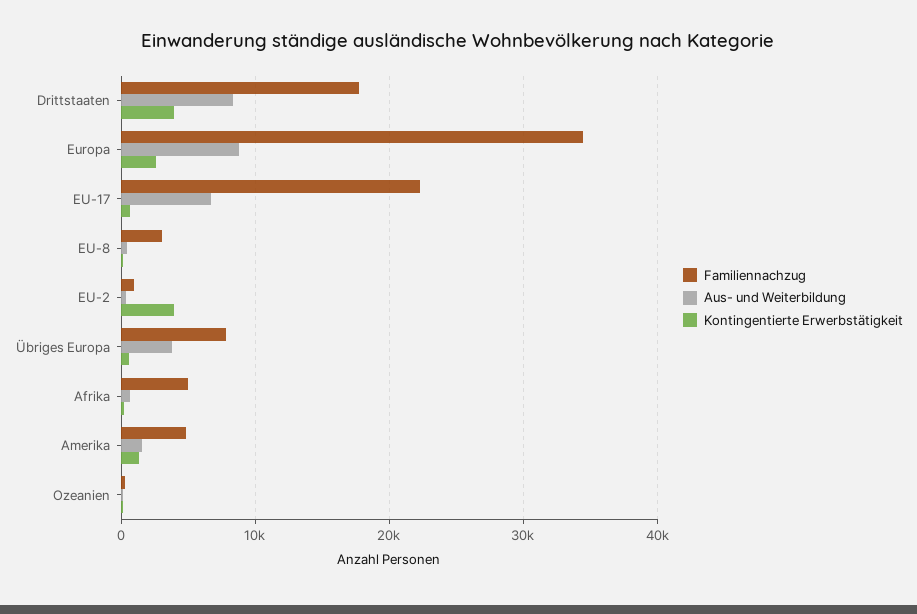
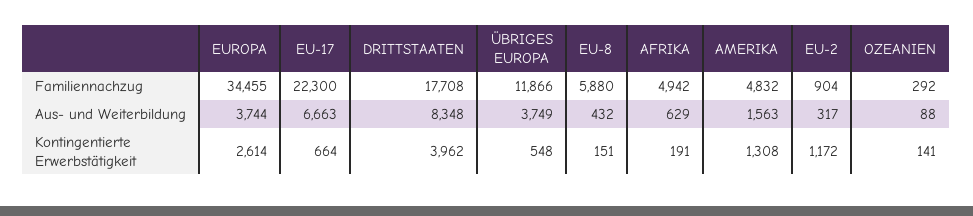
  {
    "Familiennachzug": {
      "Drittstaaten": 17708,
      "Europa": 34455,
      "EU-17": 22300,
-     "EU-8": 3000,
+     "EU-8": 5880,
      "EU-2": 904,
-     "Übriges Europa": 8000,
+     "Übriges Europa": 11866,
      "Afrika": 4942,
      "Amerika": 4832,
      "Ozeanien": 292
    },
    "Aus- und Weiterbildung": {
      "Drittstaaten": 8348,
-     "Europa": 9000,
+     "Europa": 3744,
      "EU-17": 6663,
      "EU-8": 432,
      "EU-2": 317,
      "Übriges Europa": 3749,
      "Afrika": 629,
      "Amerika": 1563,
      "Ozeanien": 88
    },
    "Kontingentierte Erwerbstätigkeit": {
      "Drittstaaten": 3962,
      "Europa": 2614,
      "EU-17": 664,
      "EU-8": 151,
-     "EU-2": 4000,
+     "EU-2": 1172,
      "Übriges Europa": 548,
      "Afrika": 191,
      "Amerika": 1308,
      "Ozeanien": 141
    }
  }

